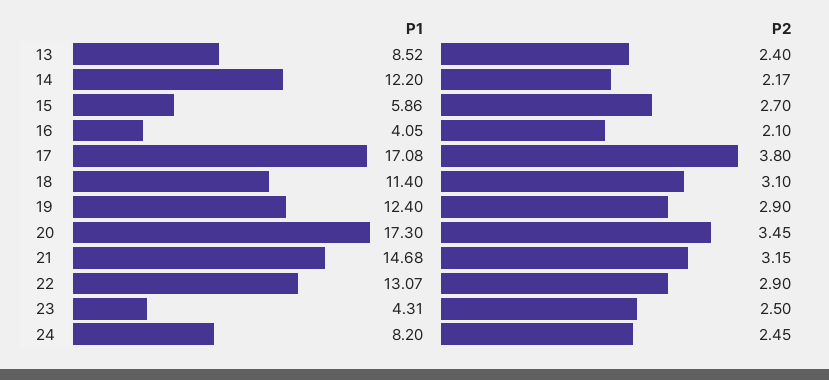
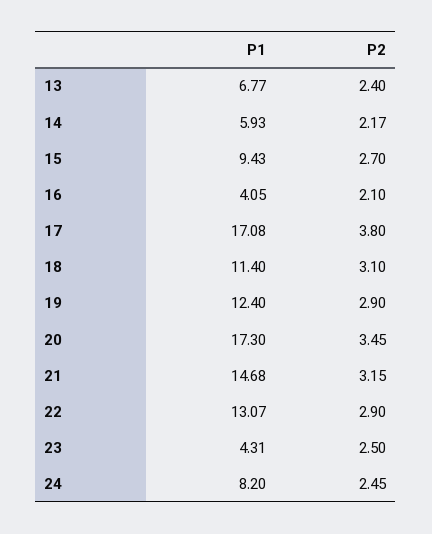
  {
    "P1": {
-     "13": 8.52,
+     "13": 6.77,
-     "14": 12.2,
+     "14": 5.93,
-     "15": 5.86,
+     "15": 9.43,
      "16": 4.05,
      "17": 17.08,
      "18": 11.4,
      "19": 12.4,
      "20": 17.3,
      "21": 14.68,
      "22": 13.07,
      "23": 4.31,
      "24": 8.2
    },
    "P2": {
      "13": 2.4,
      "14": 2.17,
      "15": 2.7,
      "16": 2.1,
      "17": 3.8,
      "18": 3.1,
      "19": 2.9,
      "20": 3.45,
      "21": 3.15,
      "22": 2.9,
      "23": 2.5,
      "24": 2.45
    }
  }

